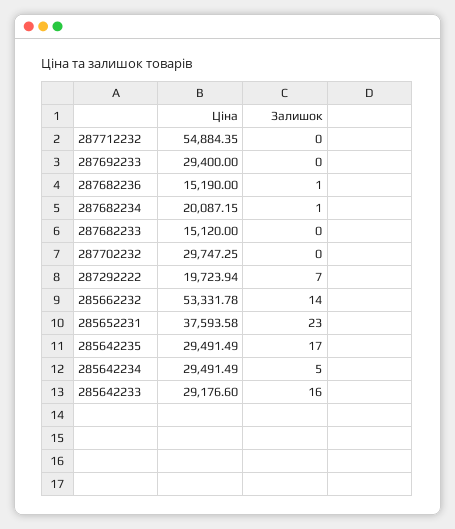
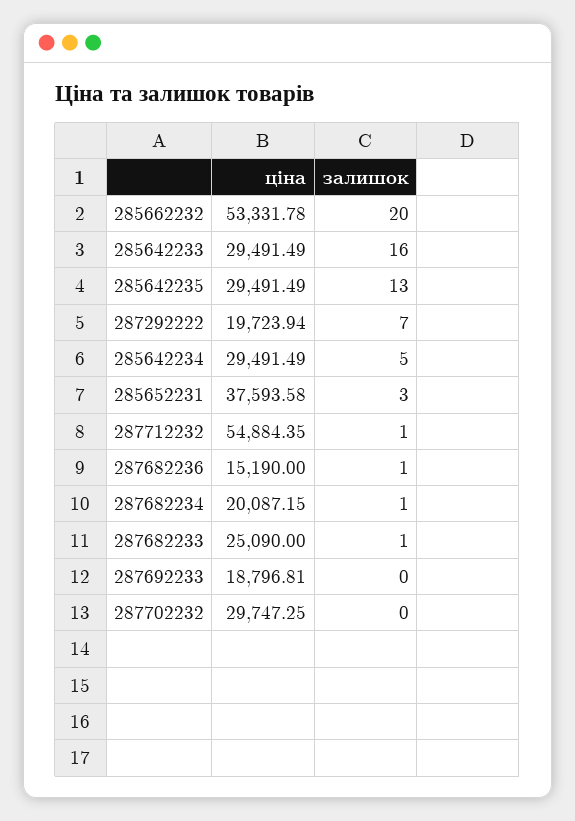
  {
    "Ціна": {
      "287712232": 54884.35,
-     "287692233": 29400,
+     "287692233": 18796.81,
      "287682236": 15190,
      "287682234": 20087.15,
-     "287682233": 15120,
+     "287682233": 25090,
      "287702232": 29747.25,
      "287292222": 19723.94,
      "285662232": 53331.78,
      "285652231": 37593.58,
      "285642235": 29491.49,
      "285642234": 29491.49,
-     "285642233": 29176.6
+     "285642233": 29491.49
    },
    "Залишок": {
-     "287712232": 0,
+     "287712232": 1,
      "287692233": 0,
      "287682236": 1,
      "287682234": 1,
-     "287682233": 0,
+     "287682233": 1,
      "287702232": 0,
      "287292222": 7,
-     "285662232": 14,
+     "285662232": 20,
-     "285652231": 23,
+     "285652231": 3,
-     "285642235": 17,
+     "285642235": 13,
      "285642234": 5,
      "285642233": 16
    }
  }

